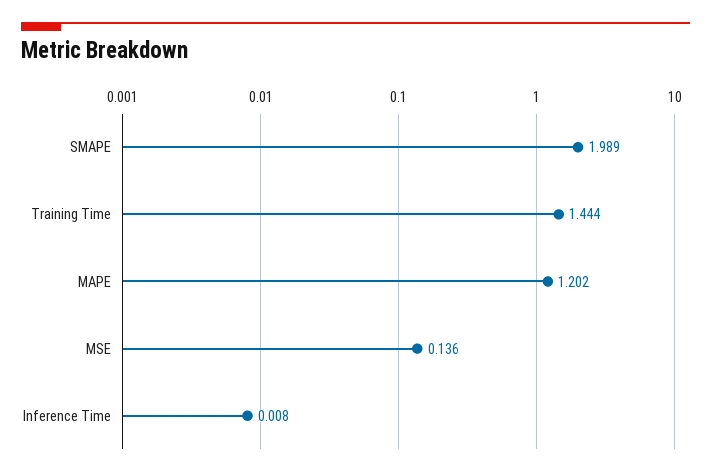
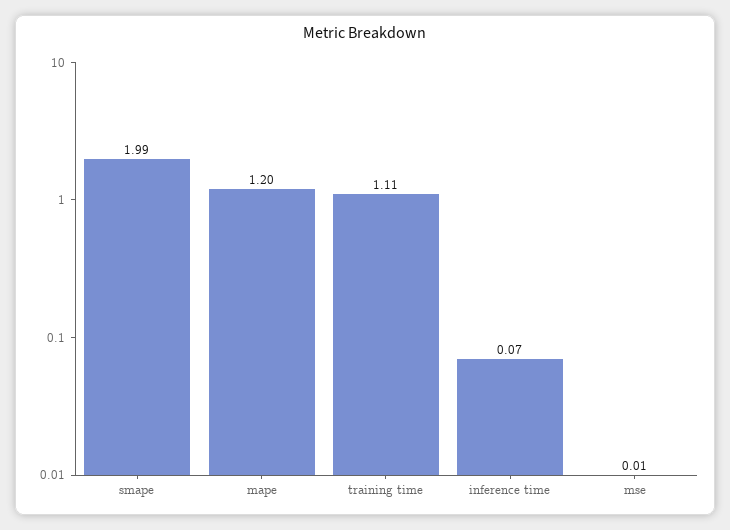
  {
    "SMAPE": 1.989,
-   "Training Time": 1.444,
+   "Training Time": 1.11,
    "MAPE": 1.202,
-   "MSE": 0.136,
+   "MSE": 0.01,
-   "Inference Time": 0.008
+   "Inference Time": 0.07
  }

